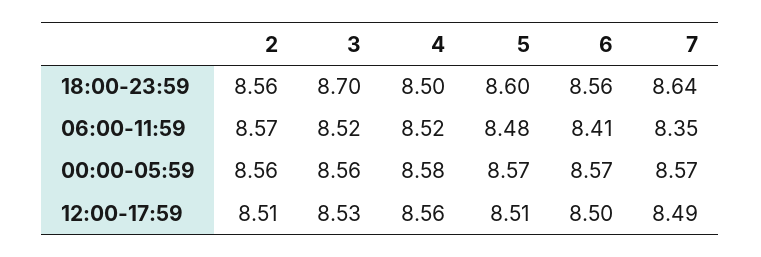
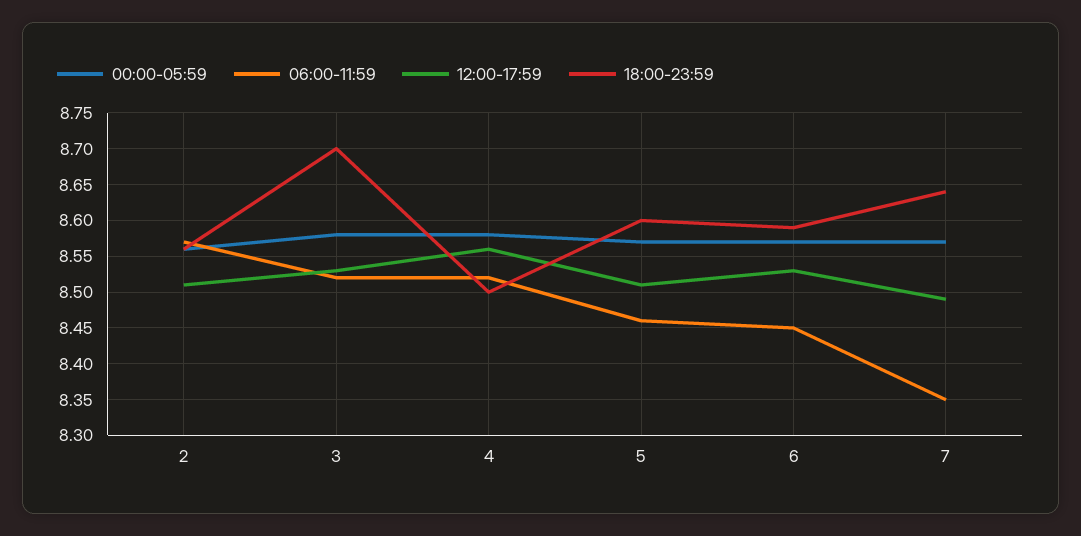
  {
    "18:00-23:59": {
      "2": 8.56,
      "3": 8.7,
      "4": 8.5,
      "5": 8.6,
-     "6": 8.56,
+     "6": 8.59,
      "7": 8.64
    },
    "06:00-11:59": {
      "2": 8.57,
      "3": 8.52,
      "4": 8.52,
-     "5": 8.48,
+     "5": 8.46,
-     "6": 8.41,
+     "6": 8.45,
      "7": 8.35
    },
    "00:00-05:59": {
      "2": 8.56,
-     "3": 8.56,
+     "3": 8.58,
      "4": 8.58,
      "5": 8.57,
      "6": 8.57,
      "7": 8.57
    },
    "12:00-17:59": {
      "2": 8.51,
      "3": 8.53,
      "4": 8.56,
      "5": 8.51,
-     "6": 8.5,
+     "6": 8.53,
      "7": 8.49
    }
  }

